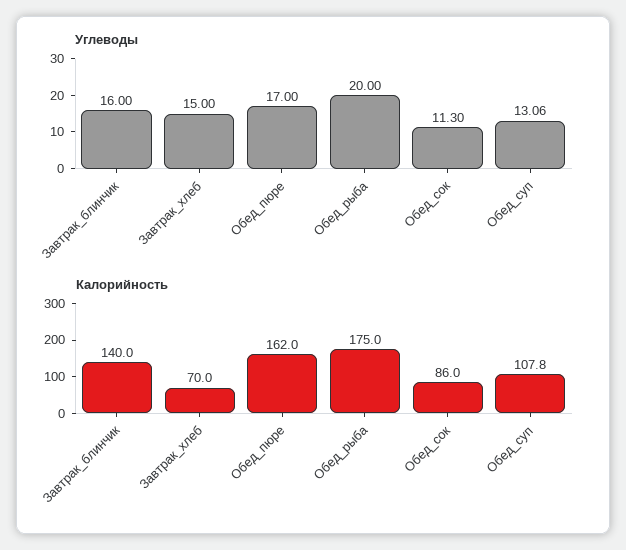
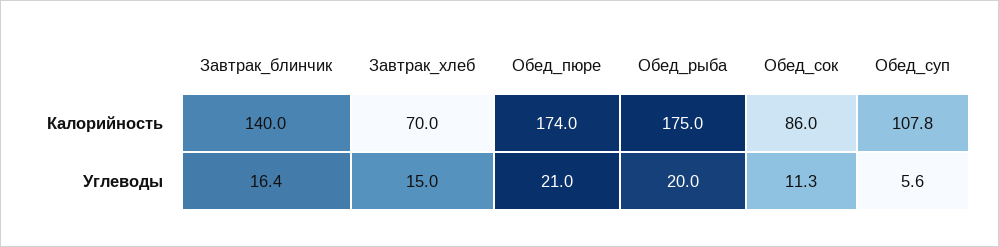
  {
    "Углеводы": {
-     "Завтрак_блинчик": 16,
+     "Завтрак_блинчик": 16.4,
      "Завтрак_хлеб": 15,
-     "Обед_пюре": 17,
+     "Обед_пюре": 21,
      "Обед_рыба": 20,
      "Обед_сок": 11.3,
-     "Обед_суп": 13.06
+     "Обед_суп": 5.6
    },
    "Калорийность": {
      "Завтрак_блинчик": 140,
      "Завтрак_хлеб": 70,
-     "Обед_пюре": 162,
+     "Обед_пюре": 174,
      "Обед_рыба": 175,
      "Обед_сок": 86,
      "Обед_суп": 107.8
    }
  }

